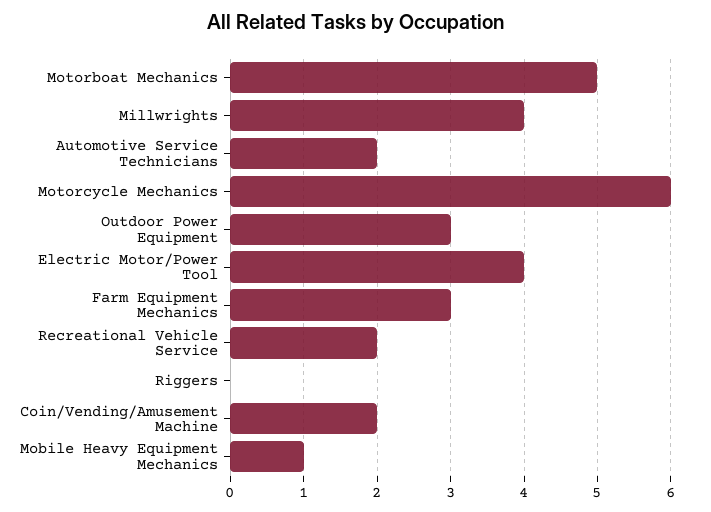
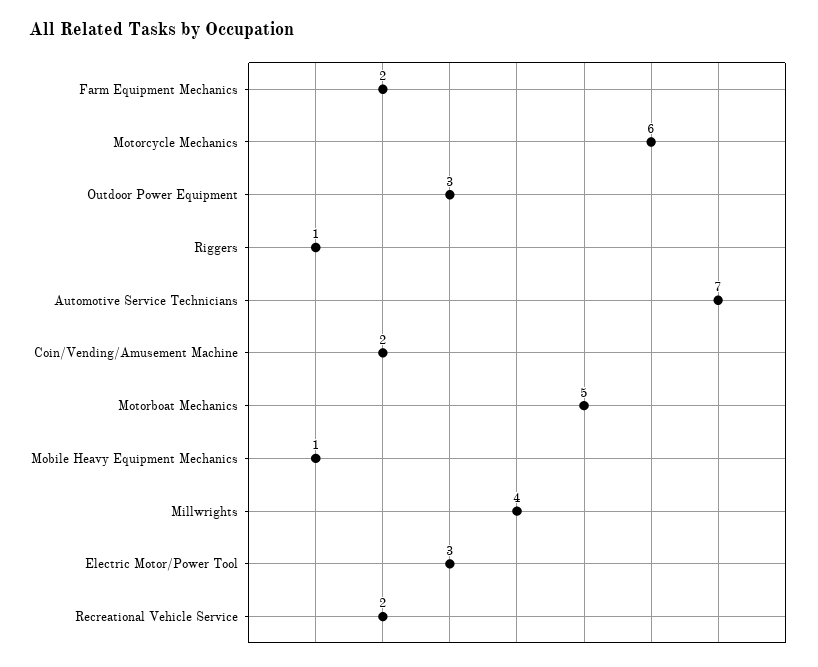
  {
    "Motorboat Mechanics": 5,
    "Millwrights": 4,
-   "Automotive Service Technicians": 2,
+   "Automotive Service Technicians": 7,
    "Motorcycle Mechanics": 6,
    "Outdoor Power Equipment": 3,
-   "Electric Motor/Power Tool": 4,
+   "Electric Motor/Power Tool": 3,
-   "Farm Equipment Mechanics": 3,
+   "Farm Equipment Mechanics": 2,
    "Recreational Vehicle Service": 2,
-   "Riggers": 0,
+   "Riggers": 1,
    "Coin/Vending/Amusement Machine": 2,
    "Mobile Heavy Equipment Mechanics": 1
  }

